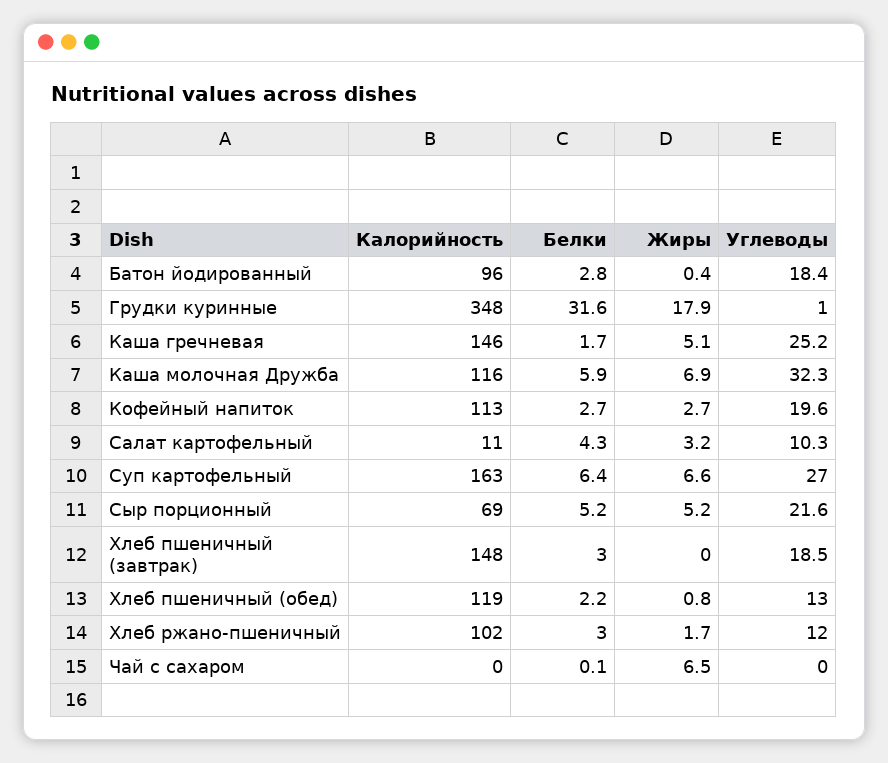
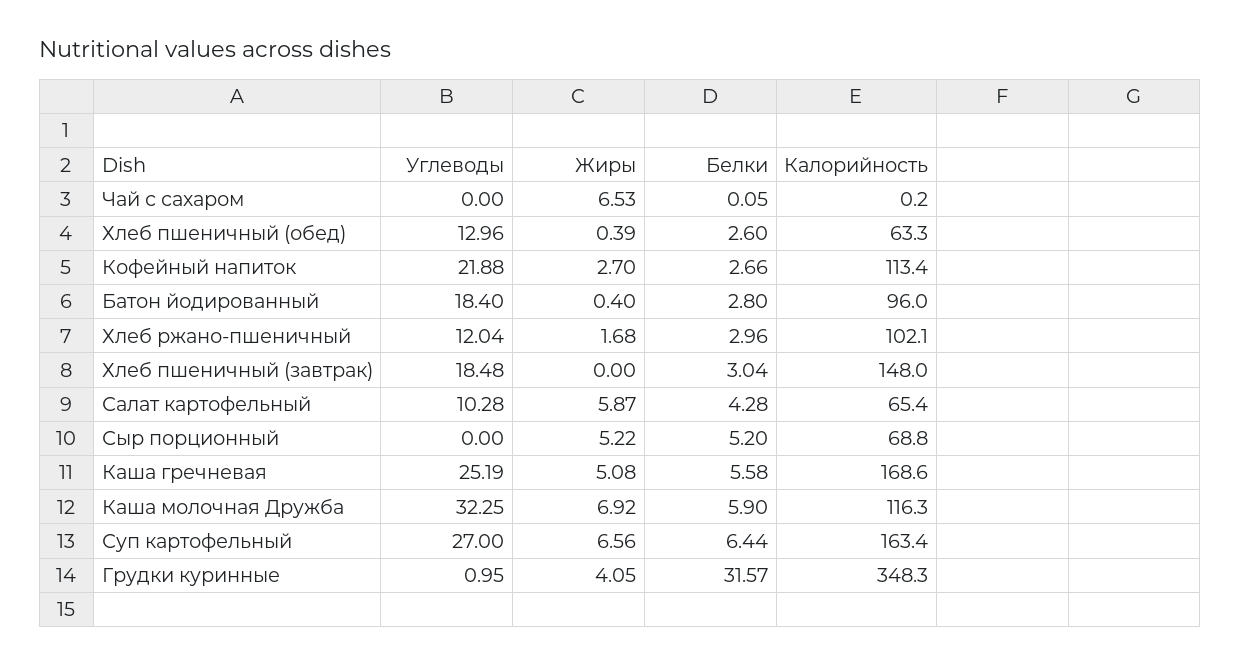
  {
    "Калорийность": {
      "Батон йодированный": 96,
      "Грудки куринные": 348.3,
-     "Каша гречневая": 146,
+     "Каша гречневая": 168.6,
      "Каша молочная Дружба": 116.3,
      "Кофейный напиток": 113.4,
-     "Салат картофельный": 11,
+     "Салат картофельный": 65.4,
      "Суп картофельный": 163.4,
      "Сыр порционный": 68.8,
      "Хлеб пшеничный (завтрак)": 148,
-     "Хлеб пшеничный (обед)": 119,
+     "Хлеб пшеничный (обед)": 63.3,
      "Хлеб ржано-пшеничный": 102.1,
      "Чай с сахаром": 0.2
    },
    "Белки": {
      "Батон йодированный": 2.8,
      "Грудки куринные": 31.57,
-     "Каша гречневая": 1.7,
+     "Каша гречневая": 5.58,
      "Каша молочная Дружба": 5.9,
      "Кофейный напиток": 2.66,
      "Салат картофельный": 4.28,
      "Суп картофельный": 6.44,
      "Сыр порционный": 5.2,
      "Хлеб пшеничный (завтрак)": 3.04,
-     "Хлеб пшеничный (обед)": 2.2,
+     "Хлеб пшеничный (обед)": 2.6,
      "Хлеб ржано-пшеничный": 2.96,
      "Чай с сахаром": 0.05
    },
    "Жиры": {
      "Батон йодированный": 0.4,
-     "Грудки куринные": 17.9,
+     "Грудки куринные": 4.05,
      "Каша гречневая": 5.08,
      "Каша молочная Дружба": 6.92,
      "Кофейный напиток": 2.7,
-     "Салат картофельный": 3.2,
+     "Салат картофельный": 5.87,
      "Суп картофельный": 6.56,
      "Сыр порционный": 5.22,
      "Хлеб пшеничный (завтрак)": 0,
-     "Хлеб пшеничный (обед)": 0.8,
+     "Хлеб пшеничный (обед)": 0.39,
      "Хлеб ржано-пшеничный": 1.68,
      "Чай с сахаром": 6.53
    },
    "Углеводы": {
      "Батон йодированный": 18.4,
      "Грудки куринные": 0.95,
      "Каша гречневая": 25.19,
      "Каша молочная Дружба": 32.25,
-     "Кофейный напиток": 19.6,
+     "Кофейный напиток": 21.88,
      "Салат картофельный": 10.28,
      "Суп картофельный": 27,
-     "Сыр порционный": 21.6,
+     "Сыр порционный": 0,
      "Хлеб пшеничный (завтрак)": 18.48,
      "Хлеб пшеничный (обед)": 12.96,
      "Хлеб ржано-пшеничный": 12.04,
      "Чай с сахаром": 0
    }
  }

